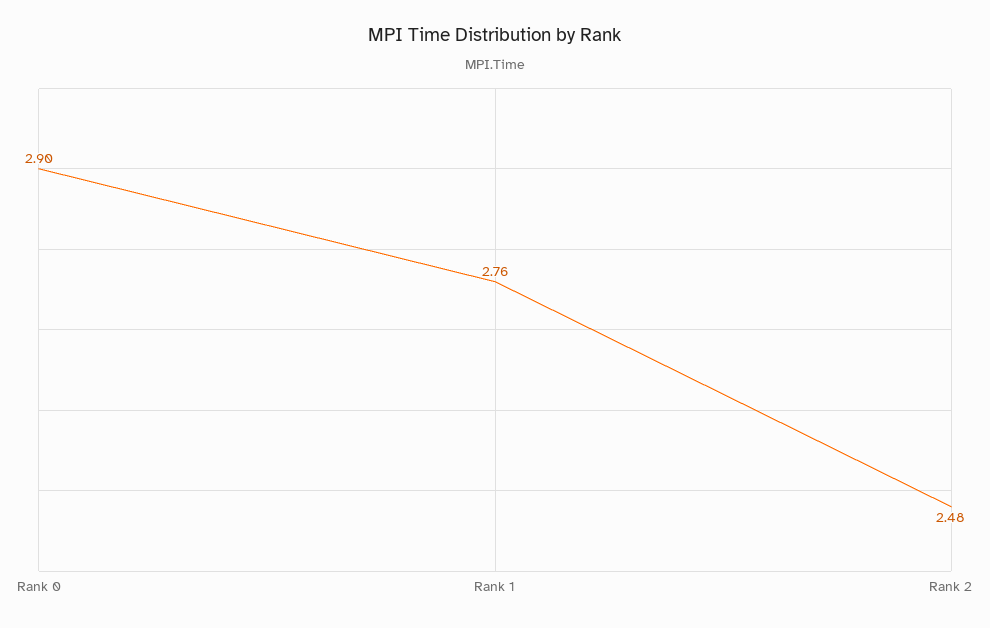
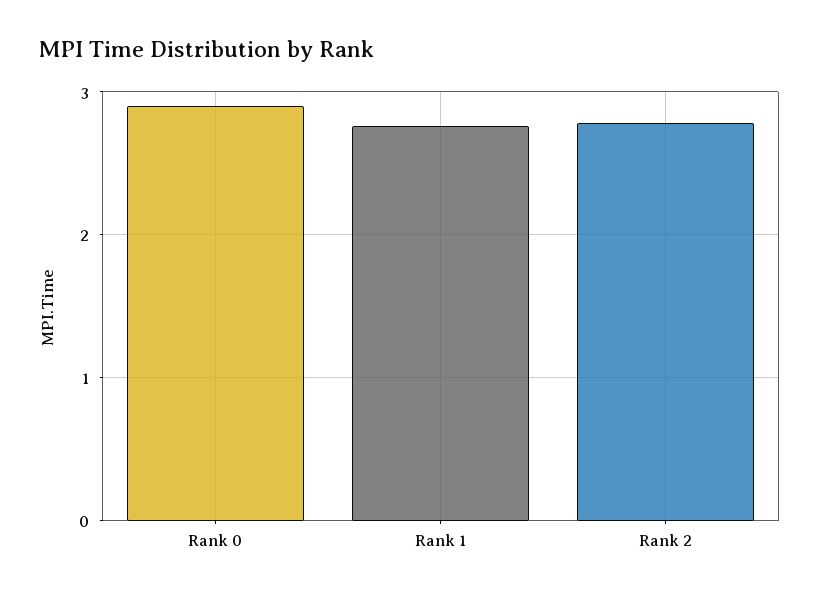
  {
    "Rank 0": 2.9,
    "Rank 1": 2.76,
-   "Rank 2": 2.48
+   "Rank 2": 2.8
  }

